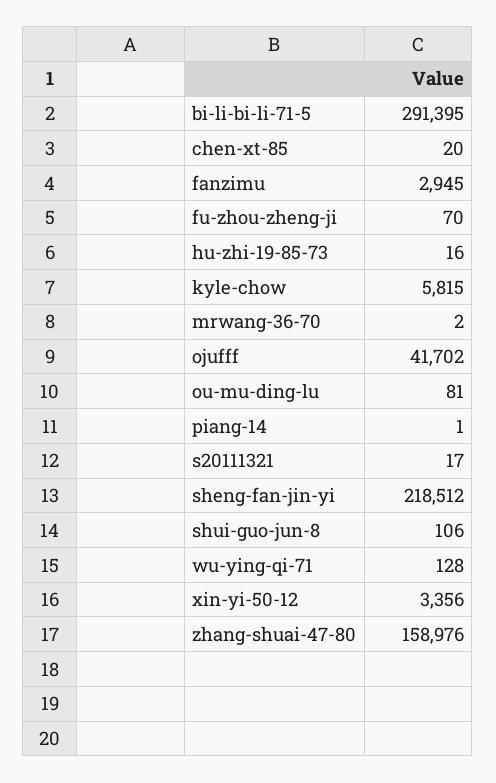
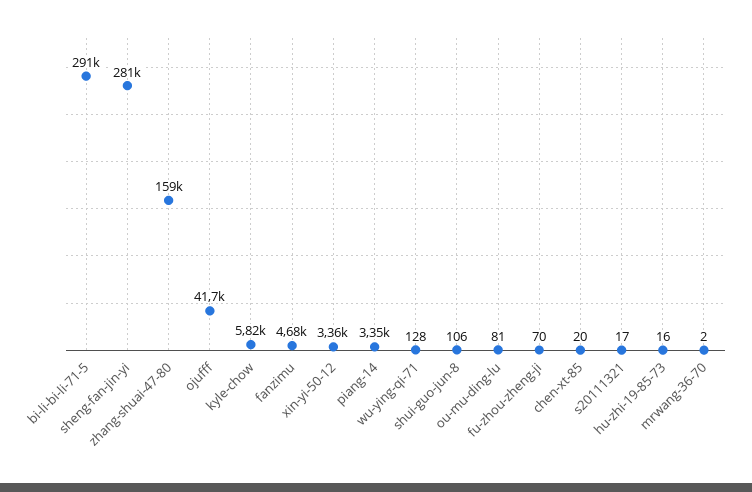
  {
    "bi-li-bi-li-71-5": 291395,
    "chen-xt-85": 20,
-   "fanzimu": 2945,
+   "fanzimu": 4680,
    "fu-zhou-zheng-ji": 70,
    "hu-zhi-19-85-73": 16,
    "kyle-chow": 5815,
    "mrwang-36-70": 2,
    "ojufff": 41702,
    "ou-mu-ding-lu": 81,
-   "piang-14": 1,
+   "piang-14": 3350,
    "s20111321": 17,
-   "sheng-fan-jin-yi": 218512,
+   "sheng-fan-jin-yi": 281000,
    "shui-guo-jun-8": 106,
    "wu-ying-qi-71": 128,
    "xin-yi-50-12": 3356,
    "zhang-shuai-47-80": 158976
  }

